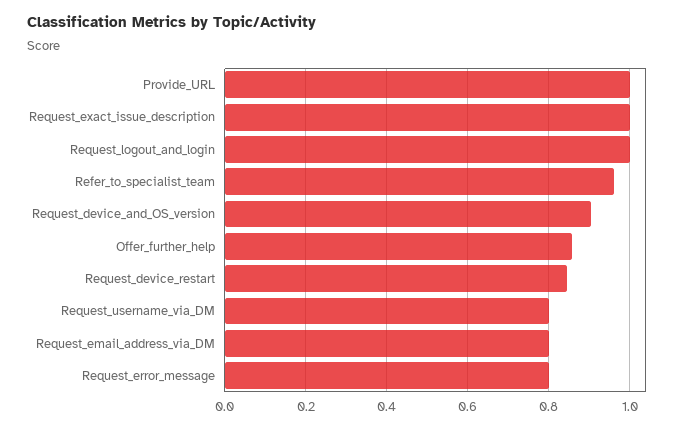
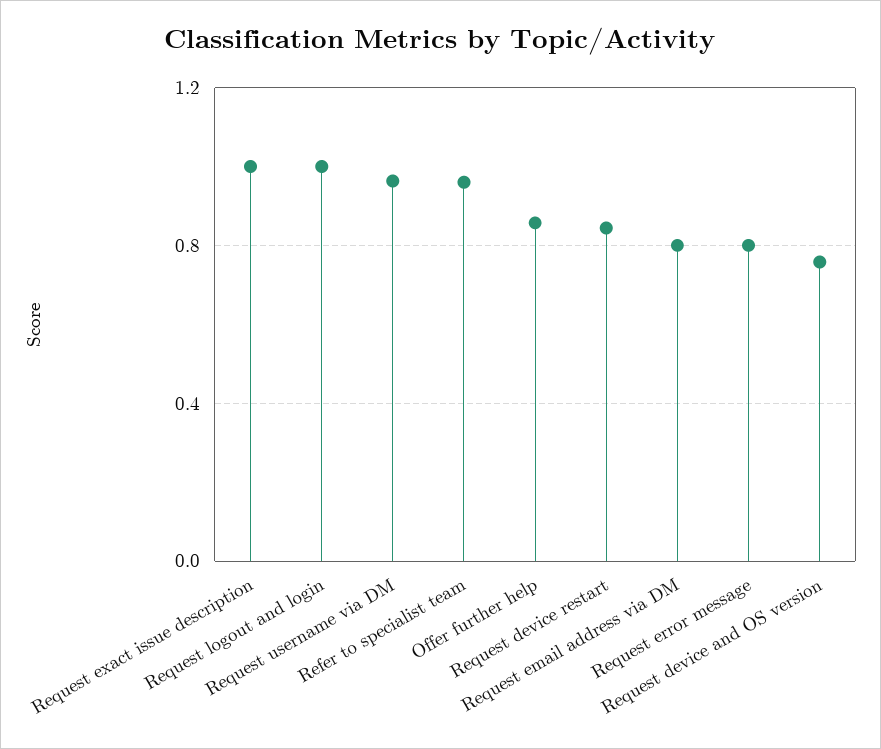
  {
-   "Provide_URL": 1,
    "Request_exact_issue_description": 1,
    "Request_logout_and_login": 1,
    "Refer_to_specialist_team": 0.96,
-   "Request_device_and_OS_version": 0.9,
+   "Request_device_and_OS_version": 0.75,
    "Offer_further_help": 0.86,
    "Request_device_restart": 0.84,
-   "Request_username_via_DM": 0.8,
+   "Request_username_via_DM": 0.95,
    "Request_email_address_via_DM": 0.8,
    "Request_error_message": 0.8
  }

